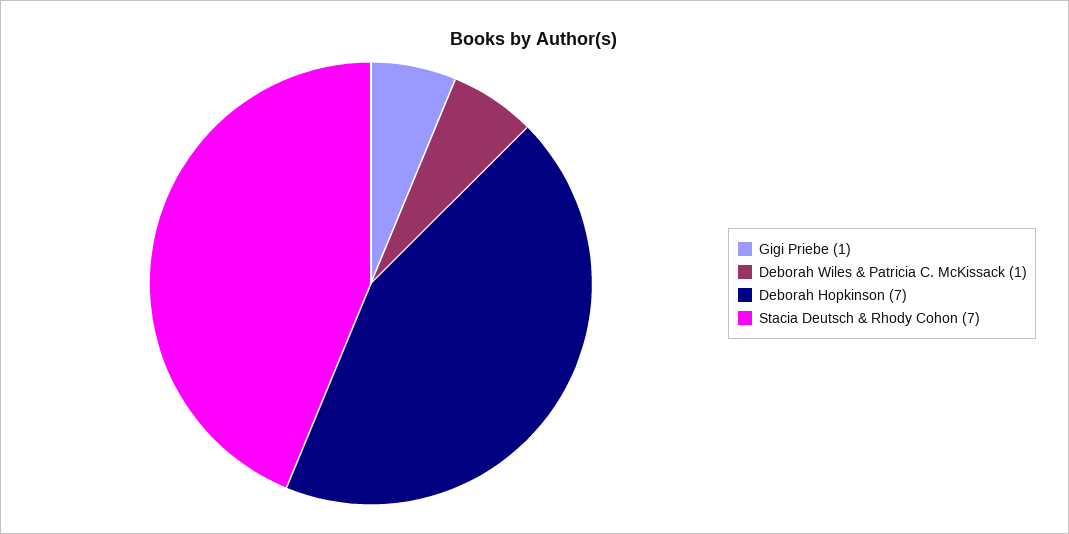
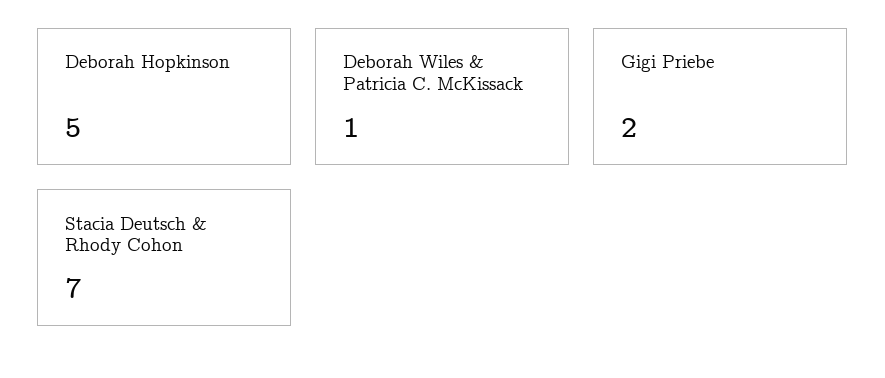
  {
-   "Gigi Priebe": 1,
+   "Gigi Priebe": 2,
    "Deborah Wiles & Patricia C. McKissack": 1,
-   "Deborah Hopkinson": 7,
+   "Deborah Hopkinson": 5,
    "Stacia Deutsch & Rhody Cohon": 7
  }

